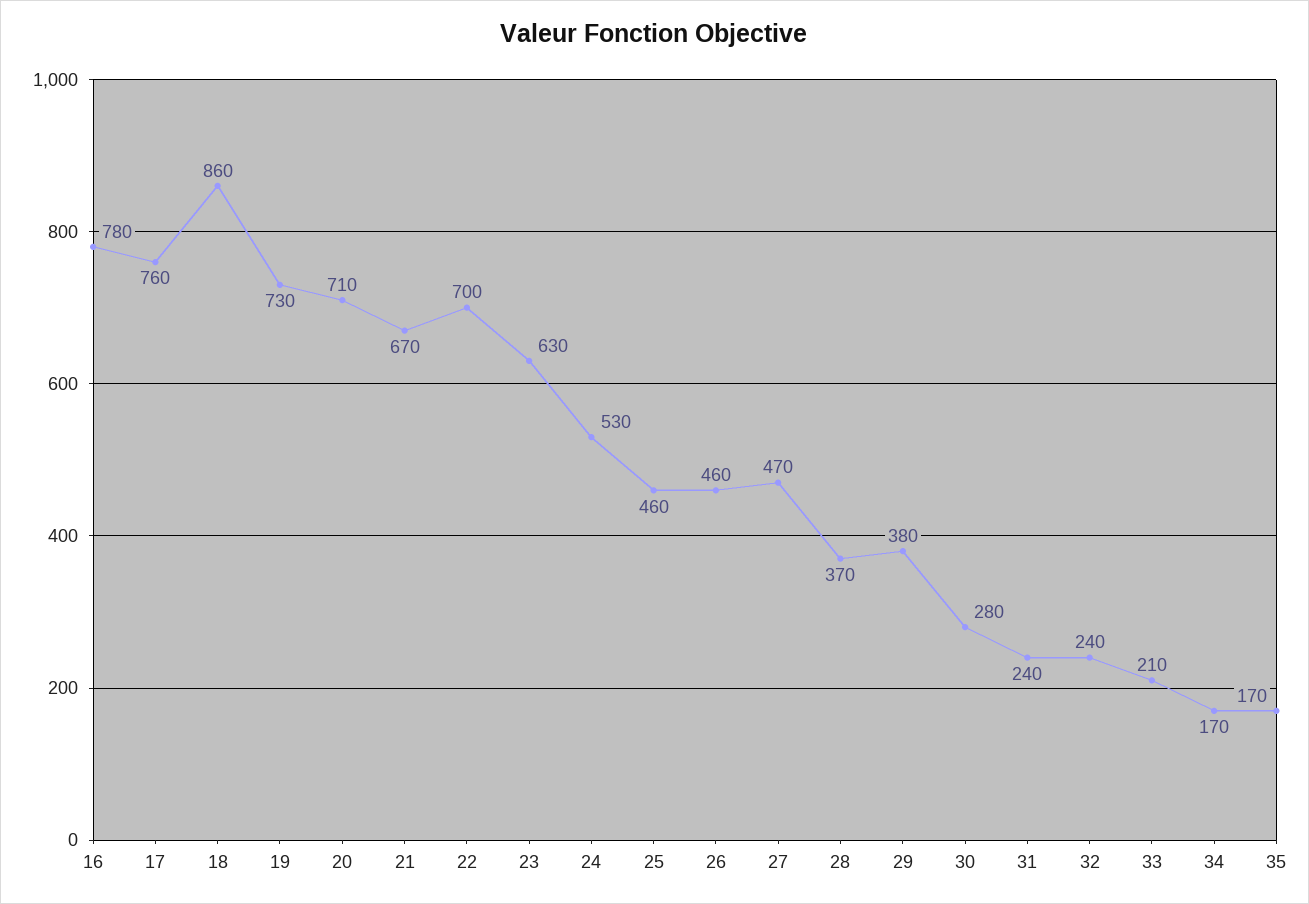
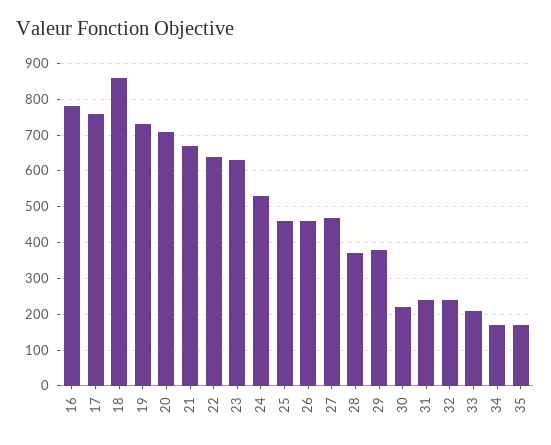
  {
    "16": 780,
    "17": 760,
    "18": 860,
    "19": 730,
    "20": 710,
    "21": 670,
-   "22": 700,
+   "22": 640,
    "23": 630,
    "24": 530,
    "25": 460,
    "26": 460,
    "27": 470,
    "28": 370,
    "29": 380,
-   "30": 280,
+   "30": 220,
    "31": 240,
    "32": 240,
    "33": 210,
    "34": 170,
    "35": 170
  }

